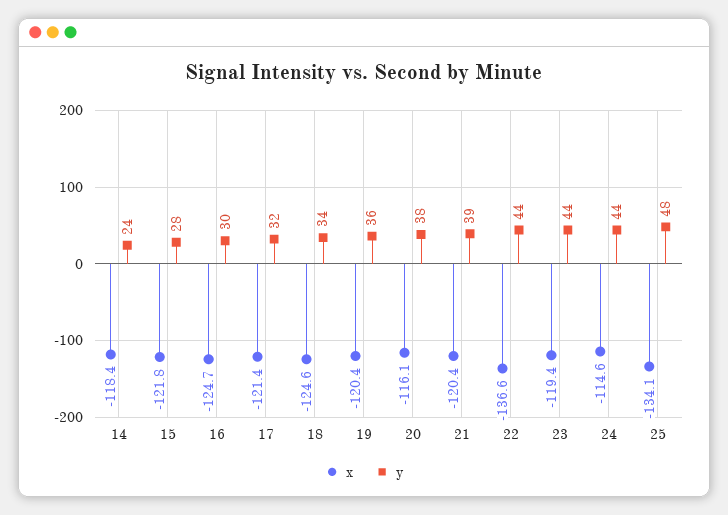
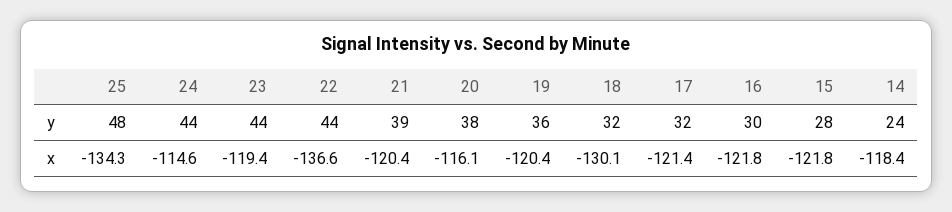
  {
    "x": {
      "14": -118.4,
      "15": -121.8,
-     "16": -124.7,
+     "16": -121.8,
      "17": -121.4,
-     "18": -124.6,
+     "18": -130.1,
      "19": -120.4,
      "20": -116.1,
      "21": -120.4,
      "22": -136.6,
      "23": -119.4,
      "24": -114.6,
-     "25": -134.1
+     "25": -134.3
    },
    "y": {
      "14": 24,
      "15": 28,
      "16": 30,
      "17": 32,
-     "18": 34,
+     "18": 32,
      "19": 36,
      "20": 38,
      "21": 39,
      "22": 44,
      "23": 44,
      "24": 44,
      "25": 48
    }
  }

